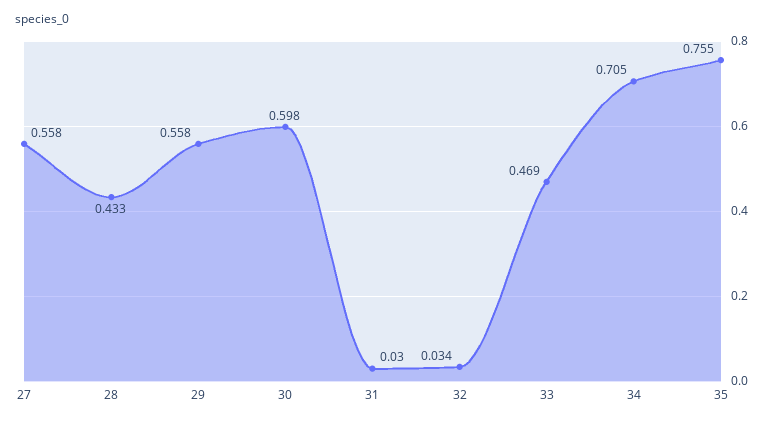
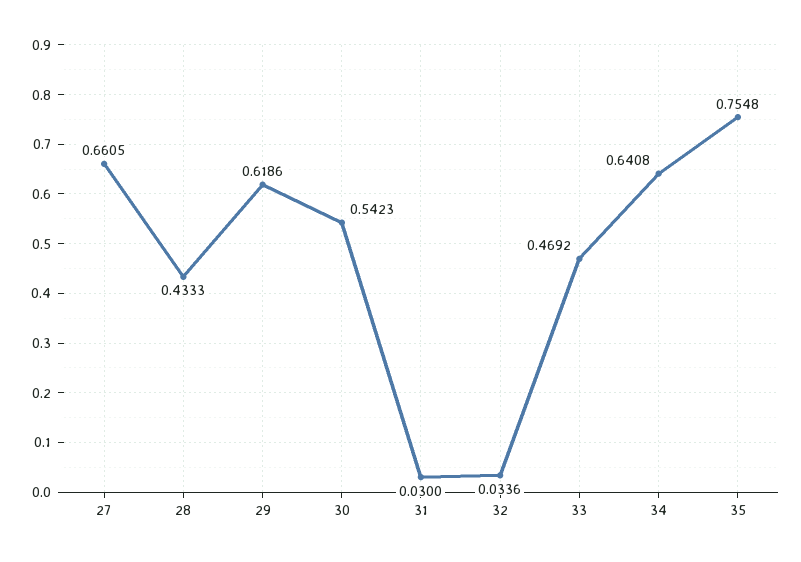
  {
-   "27": 0.558,
+   "27": 0.6605,
    "28": 0.4333,
-   "29": 0.558,
+   "29": 0.6186,
-   "30": 0.598,
+   "30": 0.5423,
    "31": 0.03,
    "32": 0.0336,
    "33": 0.4692,
-   "34": 0.705,
+   "34": 0.6408,
    "35": 0.7548
  }

